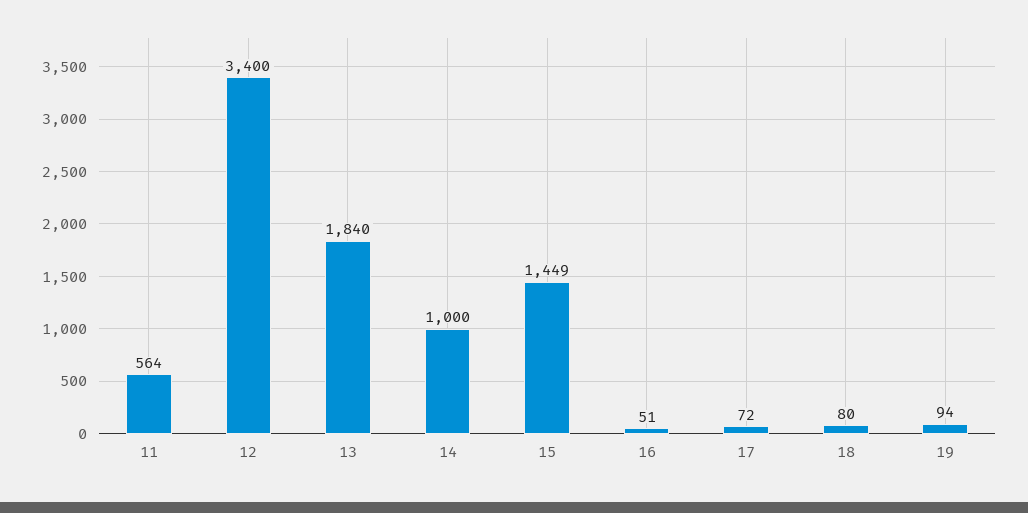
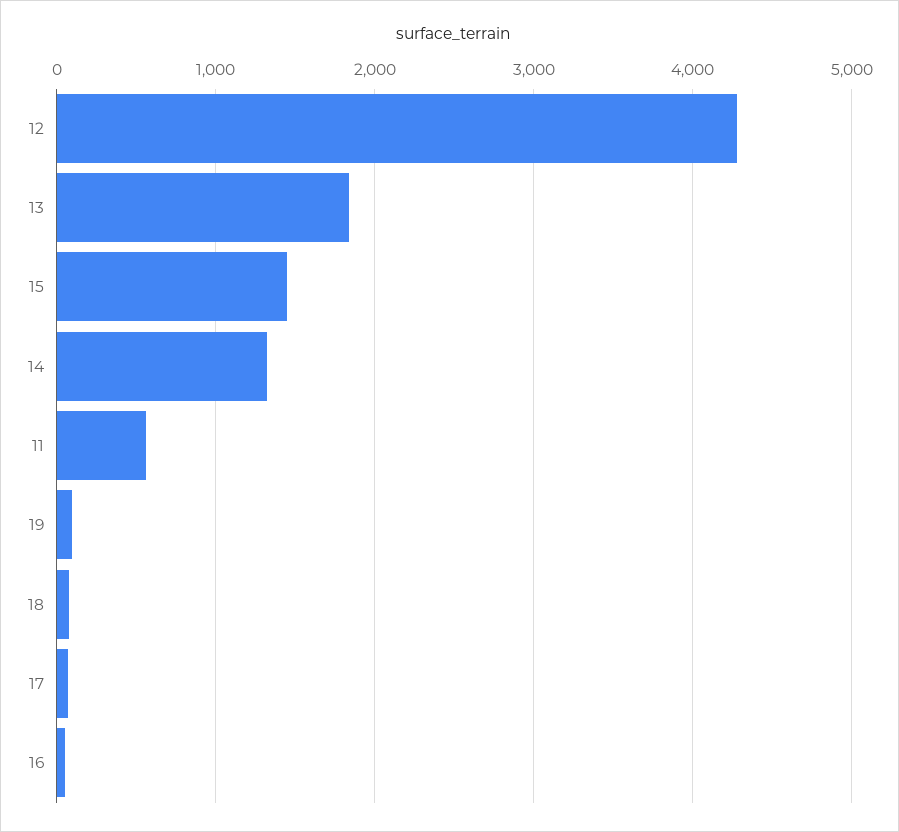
  {
    "11": 564,
-   "12": 3400,
+   "12": 4300,
    "13": 1840,
-   "14": 1000,
+   "14": 1300,
    "15": 1449,
    "16": 51,
    "17": 72,
    "18": 80,
    "19": 94
  }

